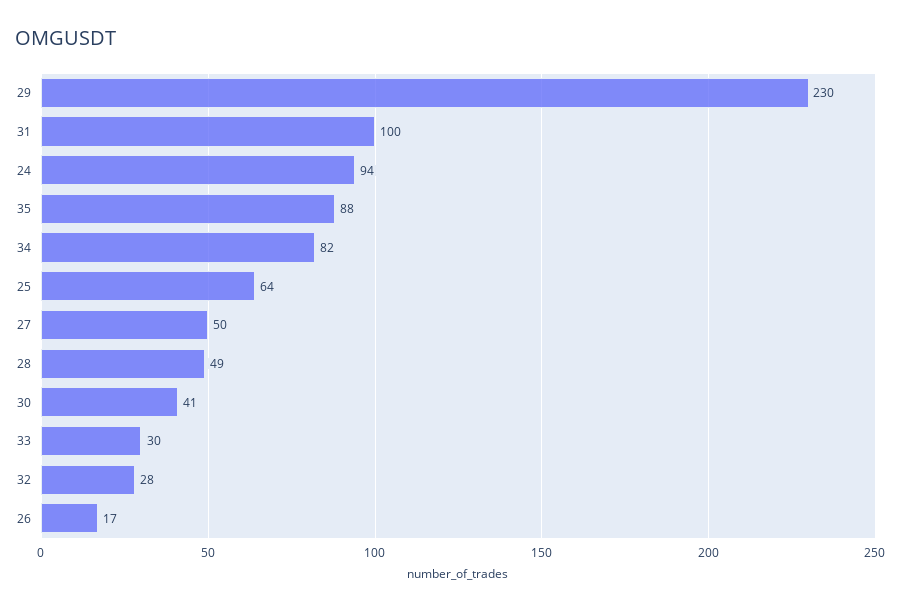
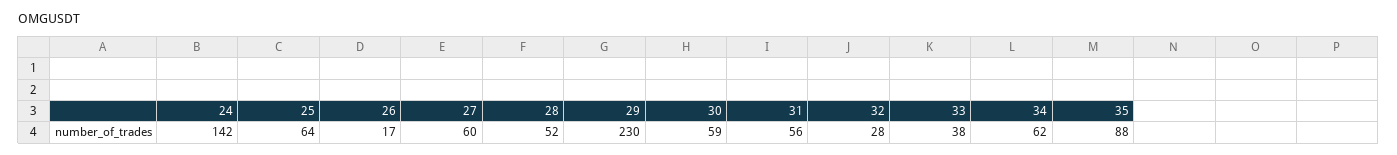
  {
    "29": 230,
-   "31": 100,
+   "31": 56,
-   "24": 94,
+   "24": 142,
    "35": 88,
-   "34": 82,
+   "34": 62,
    "25": 64,
-   "27": 50,
+   "27": 60,
-   "28": 49,
+   "28": 52,
-   "30": 41,
+   "30": 59,
-   "33": 30,
+   "33": 38,
    "32": 28,
    "26": 17
  }

